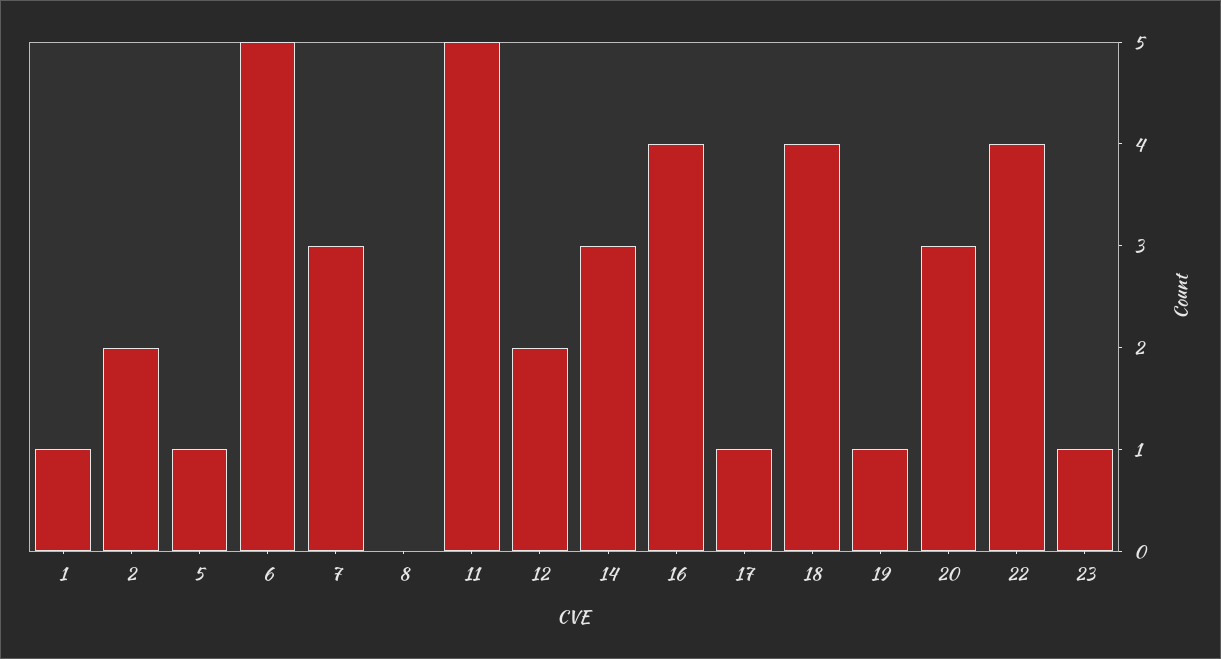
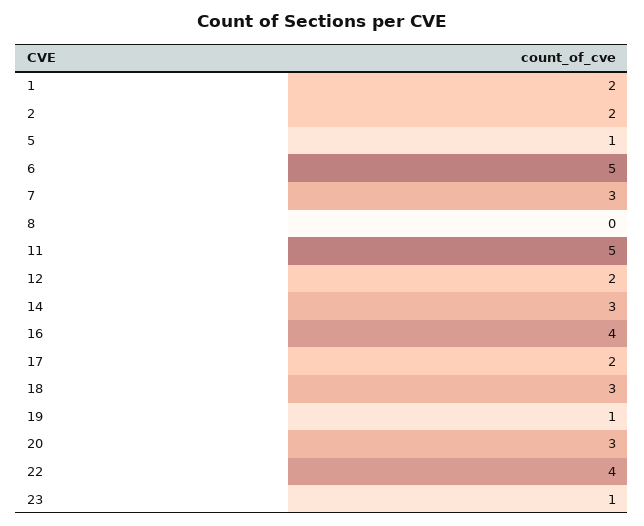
  {
-   "1": 1,
+   "1": 2,
    "2": 2,
    "5": 1,
    "6": 5,
    "7": 3,
    "8": 0,
    "11": 5,
    "12": 2,
    "14": 3,
    "16": 4,
-   "17": 1,
+   "17": 2,
-   "18": 4,
+   "18": 3,
    "19": 1,
    "20": 3,
    "22": 4,
    "23": 1
  }

